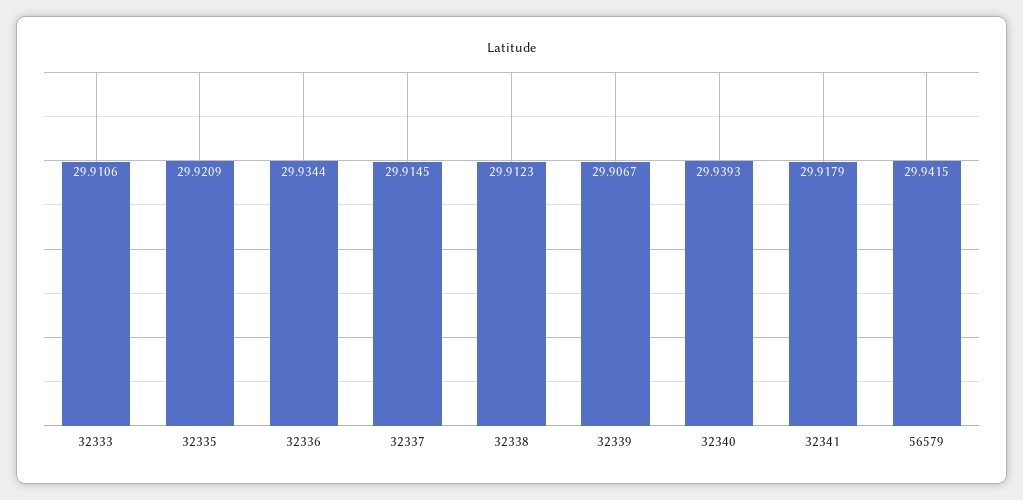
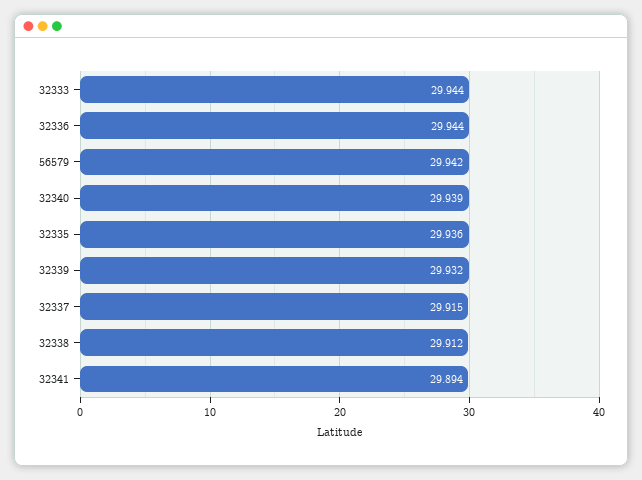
  {
-   "32333": 29.9106,
+   "32333": 29.944,
-   "32335": 29.9209,
+   "32335": 29.936,
-   "32336": 29.9344,
+   "32336": 29.944,
    "32337": 29.9145,
    "32338": 29.9123,
-   "32339": 29.9067,
+   "32339": 29.932,
    "32340": 29.9393,
-   "32341": 29.9179,
+   "32341": 29.894,
    "56579": 29.9415
  }

